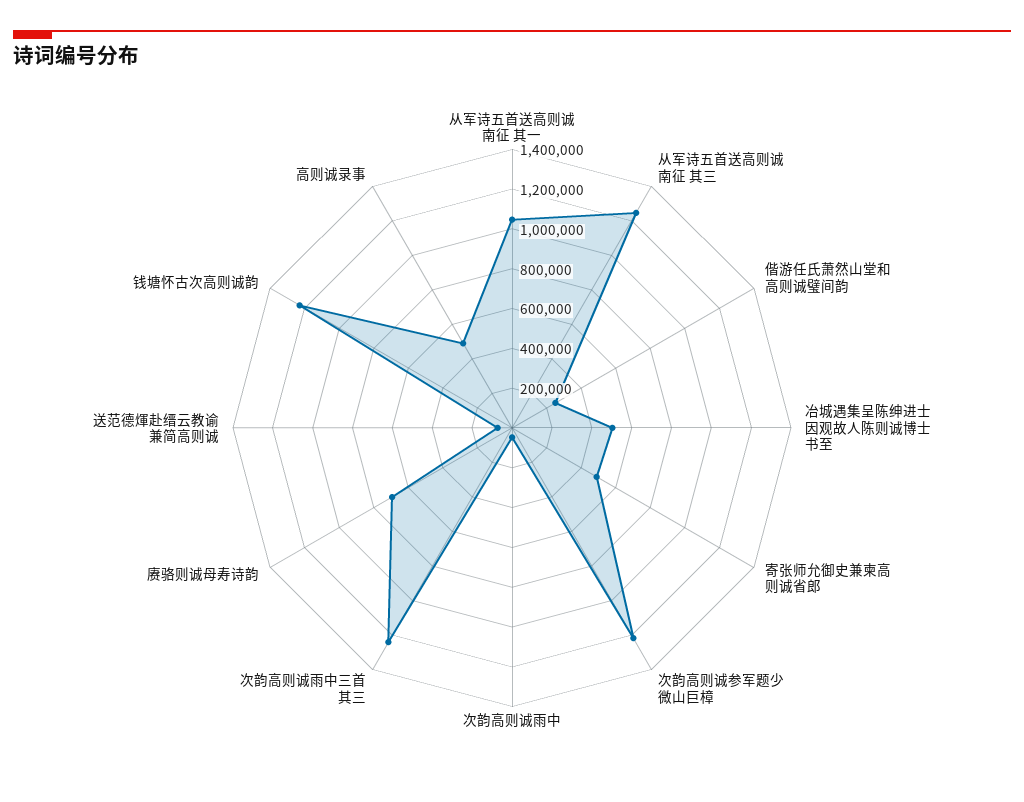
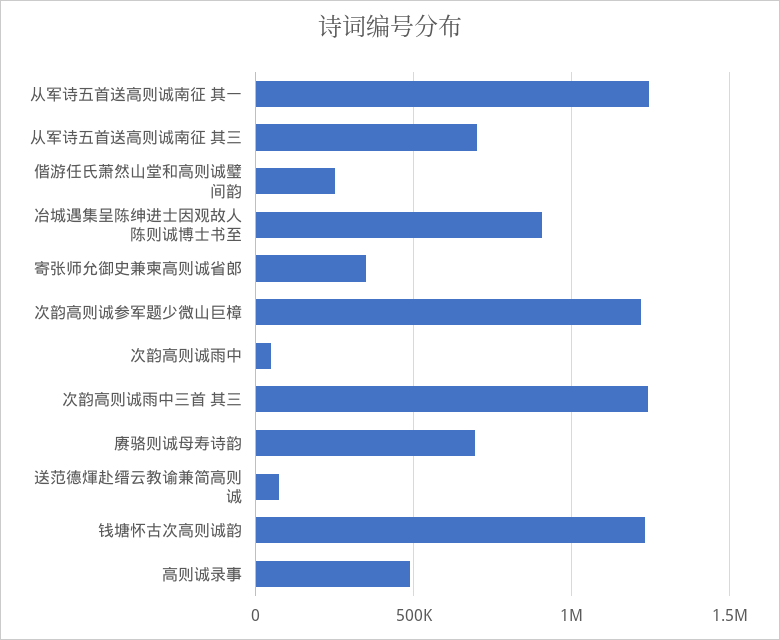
  {
-   "从军诗五首送高则诚南征 其一": 1050000,
+   "从军诗五首送高则诚南征 其一": 1250000,
-   "从军诗五首送高则诚南征 其三": 1250000,
+   "从军诗五首送高则诚南征 其三": 700000,
    "偕游任氏萧然山堂和高则诚璧间韵": 250000,
-   "冶城遇集呈陈绅进士因观故人陈则诚博士书至": 500000,
+   "冶城遇集呈陈绅进士因观故人陈则诚博士书至": 900000,
-   "寄张师允御史兼柬高则诚省郎": 500000,
+   "寄张师允御史兼柬高则诚省郎": 350000,
    "次韵高则诚参军题少微山巨樟": 1200000,
    "次韵高则诚雨中": 50000,
    "次韵高则诚雨中三首 其三": 1250000,
    "赓骆则诚母寿诗韵": 700000,
    "送范德煇赴缙云教谕兼简高则诚": 50000,
    "钱塘怀古次高则诚韵": 1250000,
    "高则诚录事": 500000
  }

